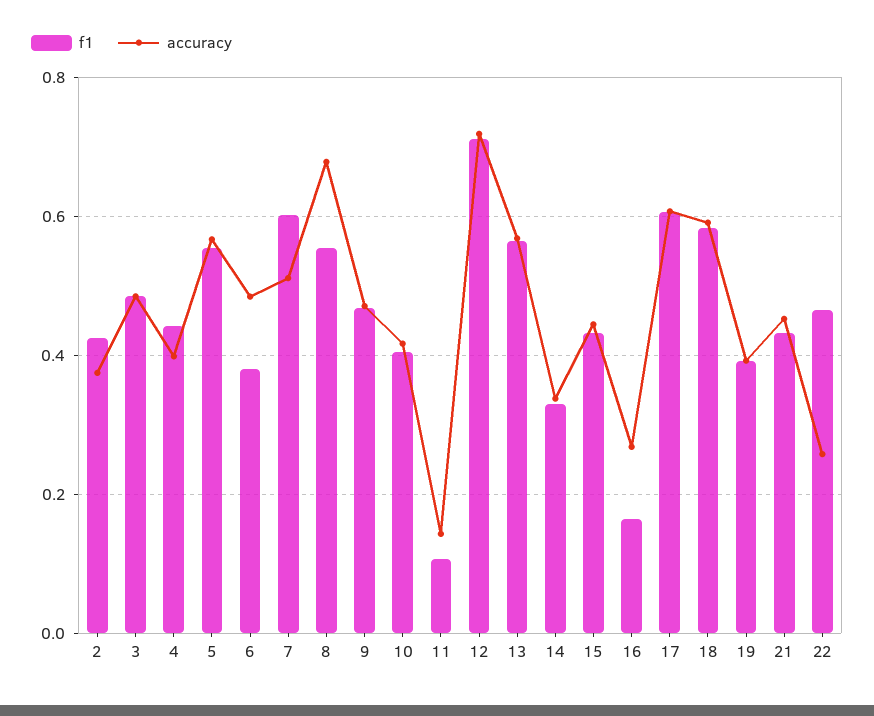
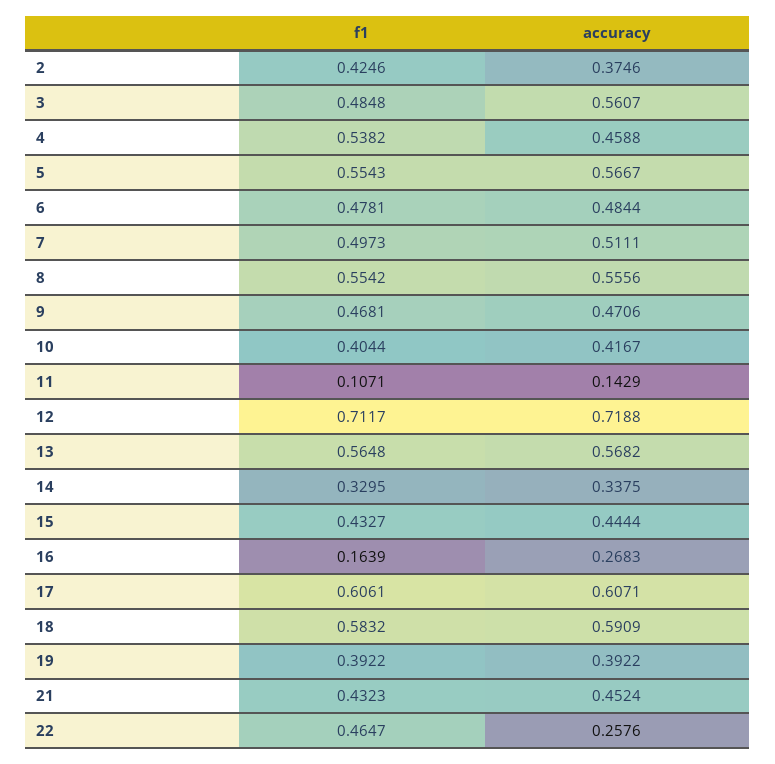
  {
    "f1": {
      "2": 0.4246,
      "3": 0.4848,
-     "4": 0.44,
+     "4": 0.5382,
      "5": 0.5543,
-     "6": 0.38,
+     "6": 0.4781,
-     "7": 0.6,
+     "7": 0.4973,
      "8": 0.5542,
      "9": 0.4681,
      "10": 0.4044,
      "11": 0.1071,
      "12": 0.7117,
      "13": 0.5648,
      "14": 0.3295,
      "15": 0.4327,
      "16": 0.1639,
      "17": 0.6061,
      "18": 0.5832,
      "19": 0.3922,
      "21": 0.4323,
      "22": 0.4647
    },
    "accuracy": {
      "2": 0.3746,
-     "3": 0.48,
+     "3": 0.5607,
-     "4": 0.4,
+     "4": 0.4588,
      "5": 0.5667,
      "6": 0.4844,
      "7": 0.5111,
-     "8": 0.68,
+     "8": 0.5556,
      "9": 0.4706,
      "10": 0.4167,
      "11": 0.1429,
      "12": 0.7188,
      "13": 0.5682,
      "14": 0.3375,
      "15": 0.4444,
      "16": 0.2683,
      "17": 0.6071,
      "18": 0.5909,
      "19": 0.3922,
      "21": 0.4524,
      "22": 0.2576
    }
  }

